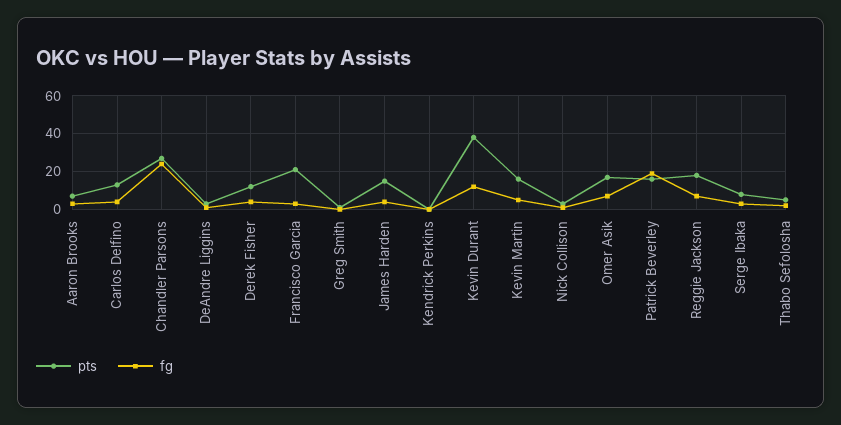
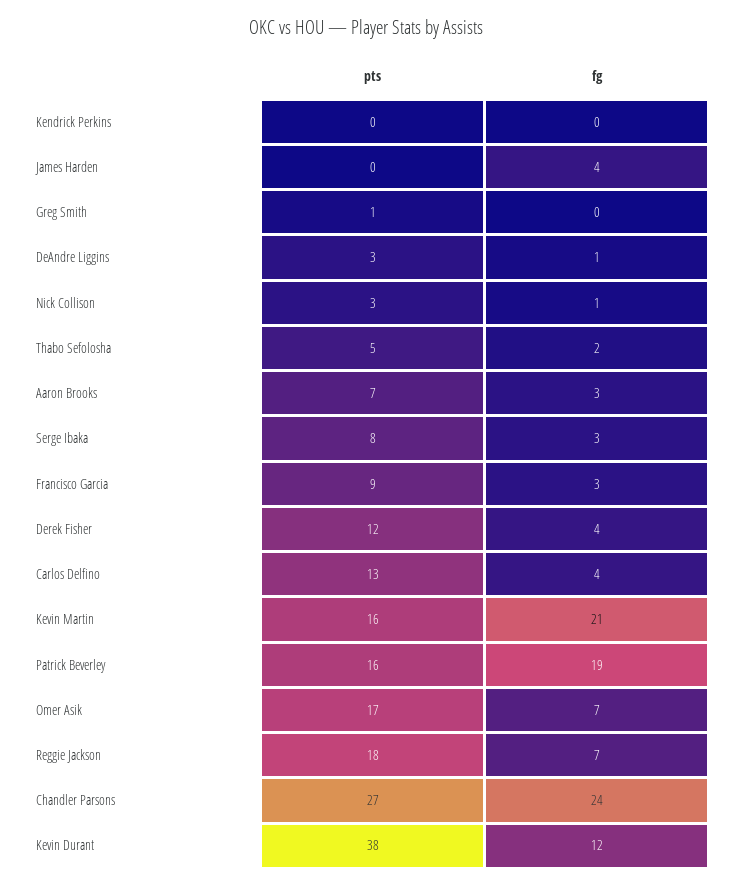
  {
    "pts": {
      "Aaron Brooks": 7,
      "Carlos Delfino": 13,
      "Chandler Parsons": 27,
      "DeAndre Liggins": 3,
      "Derek Fisher": 12,
-     "Francisco Garcia": 20,
+     "Francisco Garcia": 9,
      "Greg Smith": 1,
-     "James Harden": 15,
+     "James Harden": 0,
      "Kendrick Perkins": 0,
      "Kevin Durant": 38,
      "Kevin Martin": 16,
      "Nick Collison": 3,
      "Omer Asik": 17,
      "Patrick Beverley": 16,
      "Reggie Jackson": 18,
      "Serge Ibaka": 8,
      "Thabo Sefolosha": 5
    },
    "fg": {
      "Aaron Brooks": 3,
      "Carlos Delfino": 4,
      "Chandler Parsons": 24,
      "DeAndre Liggins": 1,
      "Derek Fisher": 4,
      "Francisco Garcia": 3,
      "Greg Smith": 0,
      "James Harden": 4,
      "Kendrick Perkins": 0,
      "Kevin Durant": 12,
-     "Kevin Martin": 5,
+     "Kevin Martin": 21,
      "Nick Collison": 1,
      "Omer Asik": 7,
      "Patrick Beverley": 19,
      "Reggie Jackson": 7,
      "Serge Ibaka": 3,
      "Thabo Sefolosha": 2
    }
  }

